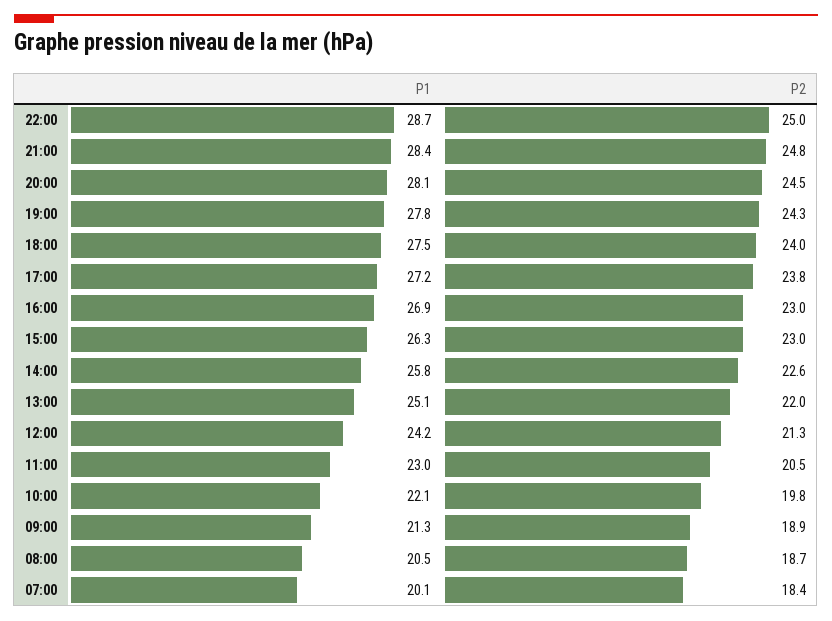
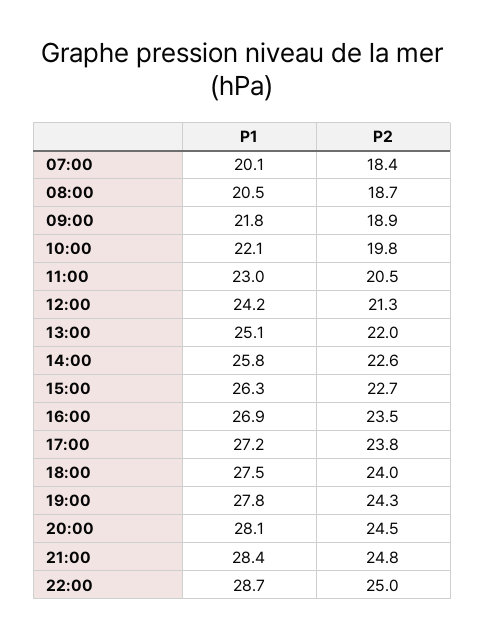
  {
    "P1": {
      "22:00": 28.7,
      "21:00": 28.4,
      "20:00": 28.1,
      "19:00": 27.8,
      "18:00": 27.5,
      "17:00": 27.2,
      "16:00": 26.9,
      "15:00": 26.3,
      "14:00": 25.8,
      "13:00": 25.1,
      "12:00": 24.2,
      "11:00": 23,
      "10:00": 22.1,
-     "09:00": 21.3,
+     "09:00": 21.8,
      "08:00": 20.5,
      "07:00": 20.1
    },
    "P2": {
      "22:00": 25,
      "21:00": 24.8,
      "20:00": 24.5,
      "19:00": 24.3,
      "18:00": 24,
      "17:00": 23.8,
-     "16:00": 23,
+     "16:00": 23.5,
-     "15:00": 23,
+     "15:00": 22.7,
      "14:00": 22.6,
      "13:00": 22,
      "12:00": 21.3,
      "11:00": 20.5,
      "10:00": 19.8,
      "09:00": 18.9,
      "08:00": 18.7,
      "07:00": 18.4
    }
  }

